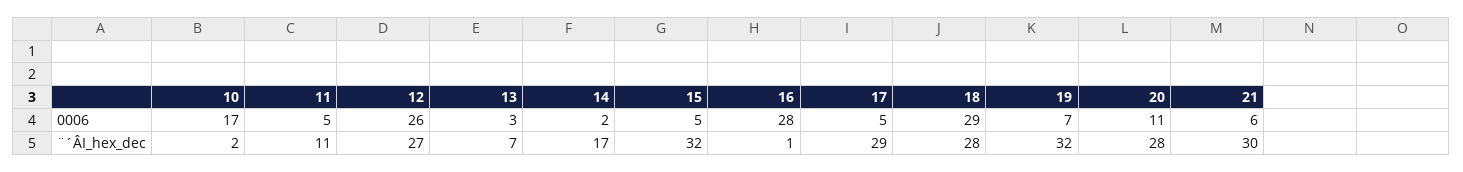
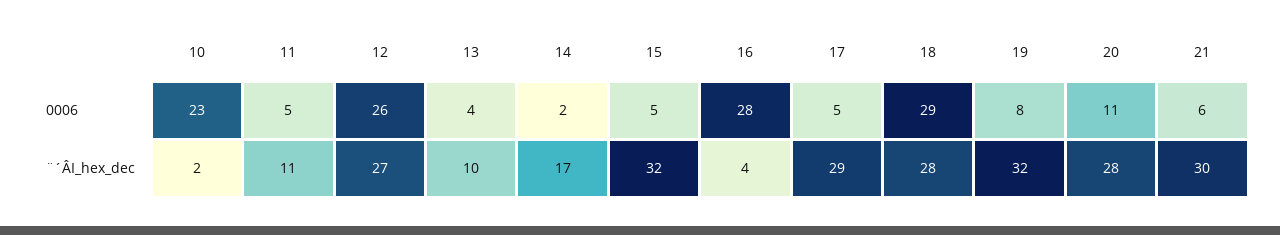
  {
    "10": {
-     "0006": 17,
+     "0006": 23,
      "¨´ÂI_hex_dec": 2
    },
    "11": {
      "0006": 5,
      "¨´ÂI_hex_dec": 11
    },
    "12": {
      "0006": 26,
      "¨´ÂI_hex_dec": 27
    },
    "13": {
-     "0006": 3,
+     "0006": 4,
-     "¨´ÂI_hex_dec": 7
+     "¨´ÂI_hex_dec": 10
    },
    "14": {
      "0006": 2,
      "¨´ÂI_hex_dec": 17
    },
    "15": {
      "0006": 5,
      "¨´ÂI_hex_dec": 32
    },
    "16": {
      "0006": 28,
-     "¨´ÂI_hex_dec": 1
+     "¨´ÂI_hex_dec": 4
    },
    "17": {
      "0006": 5,
      "¨´ÂI_hex_dec": 29
    },
    "18": {
      "0006": 29,
      "¨´ÂI_hex_dec": 28
    },
    "19": {
-     "0006": 7,
+     "0006": 8,
      "¨´ÂI_hex_dec": 32
    },
    "20": {
      "0006": 11,
      "¨´ÂI_hex_dec": 28
    },
    "21": {
      "0006": 6,
      "¨´ÂI_hex_dec": 30
    }
  }

